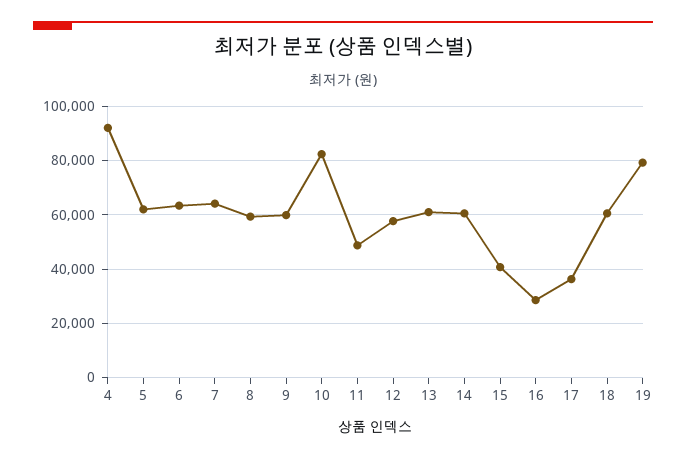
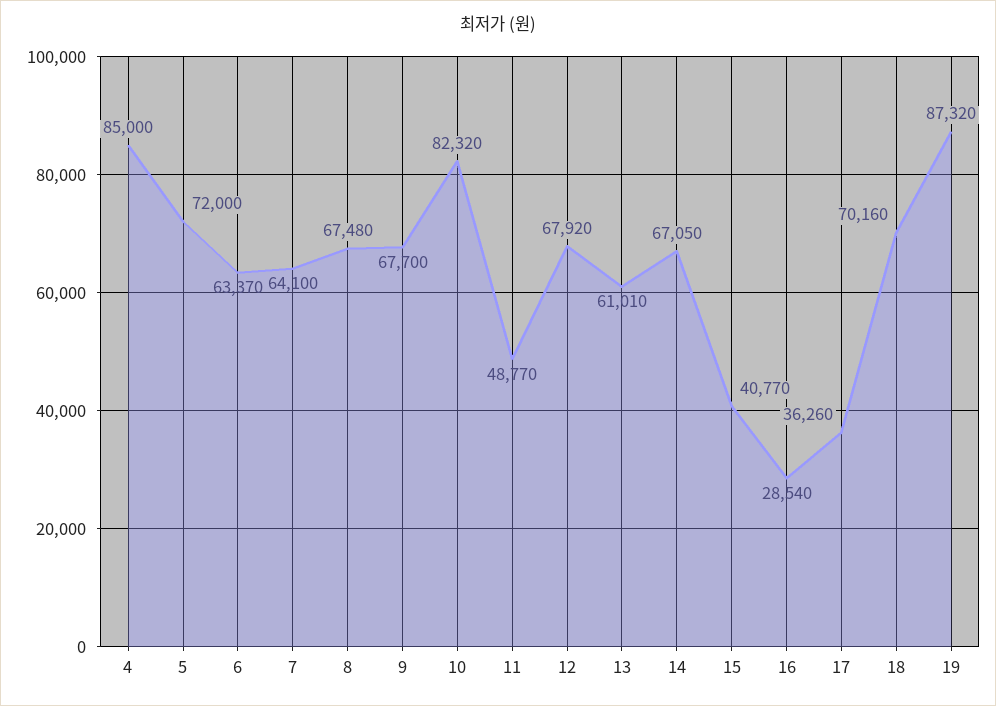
  {
-   "4": 92500,
+   "4": 85000,
-   "5": 62500,
+   "5": 72000,
    "6": 63370,
    "7": 64100,
-   "8": 60000,
+   "8": 67480,
-   "9": 60000,
+   "9": 67700,
    "10": 82320,
    "11": 48770,
-   "12": 57500,
+   "12": 67920,
    "13": 61010,
-   "14": 60000,
+   "14": 67050,
    "15": 40770,
    "16": 28540,
    "17": 36260,
-   "18": 60000,
+   "18": 70160,
-   "19": 80000
+   "19": 87320
  }

